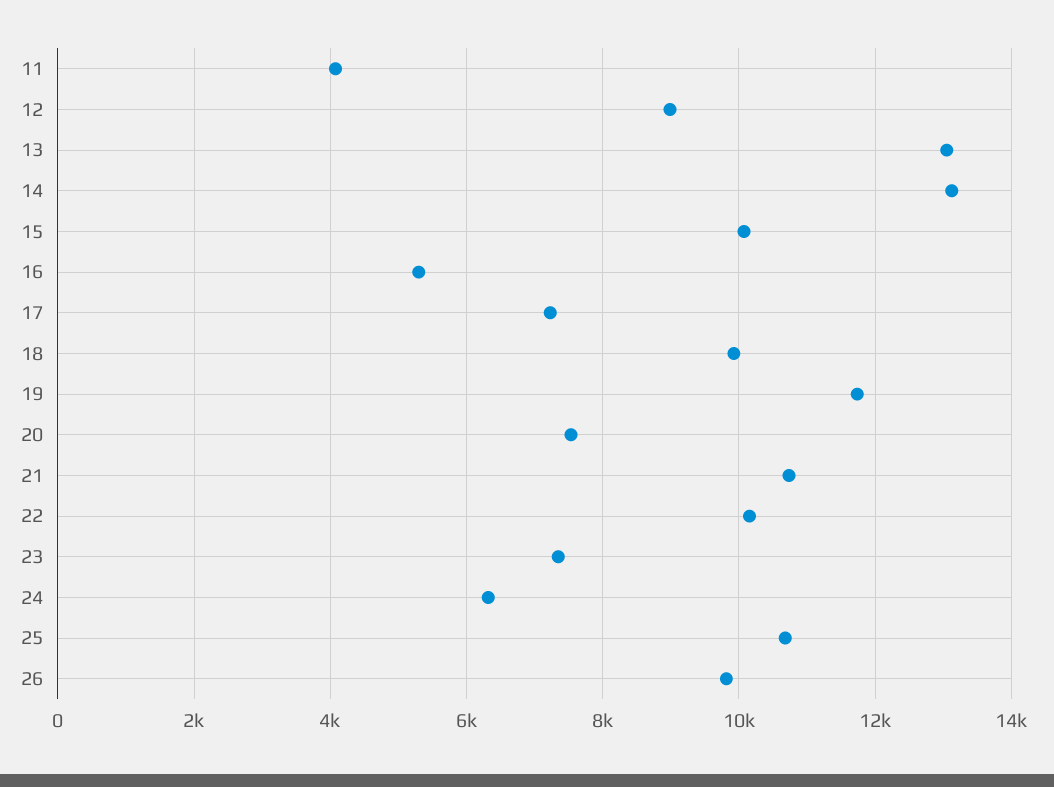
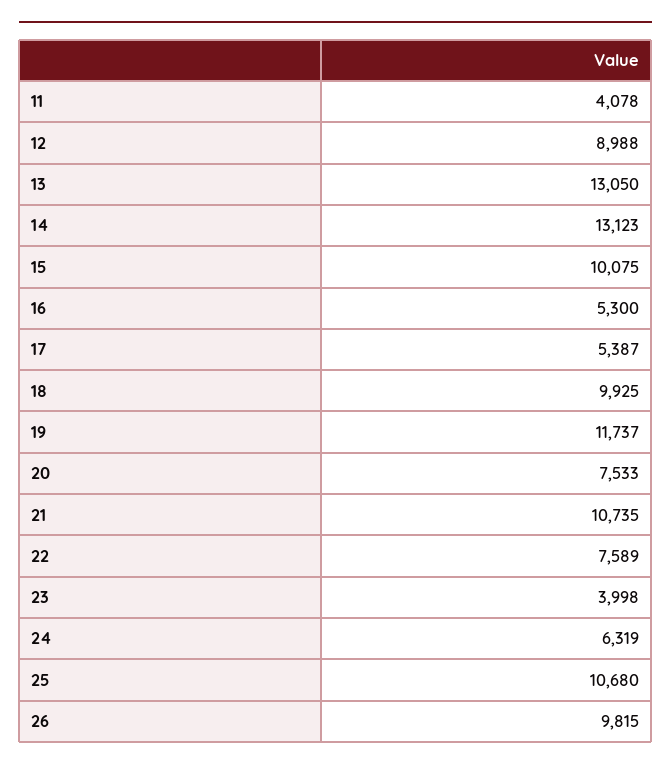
  {
    "11": 4078,
    "12": 8988,
    "13": 13050,
    "14": 13123,
    "15": 10075,
    "16": 5300,
-   "17": 7200,
+   "17": 5387,
    "18": 9925,
    "19": 11737,
    "20": 7533,
    "21": 10735,
-   "22": 10200,
+   "22": 7589,
-   "23": 7400,
+   "23": 3998,
    "24": 6319,
    "25": 10680,
    "26": 9815
  }

